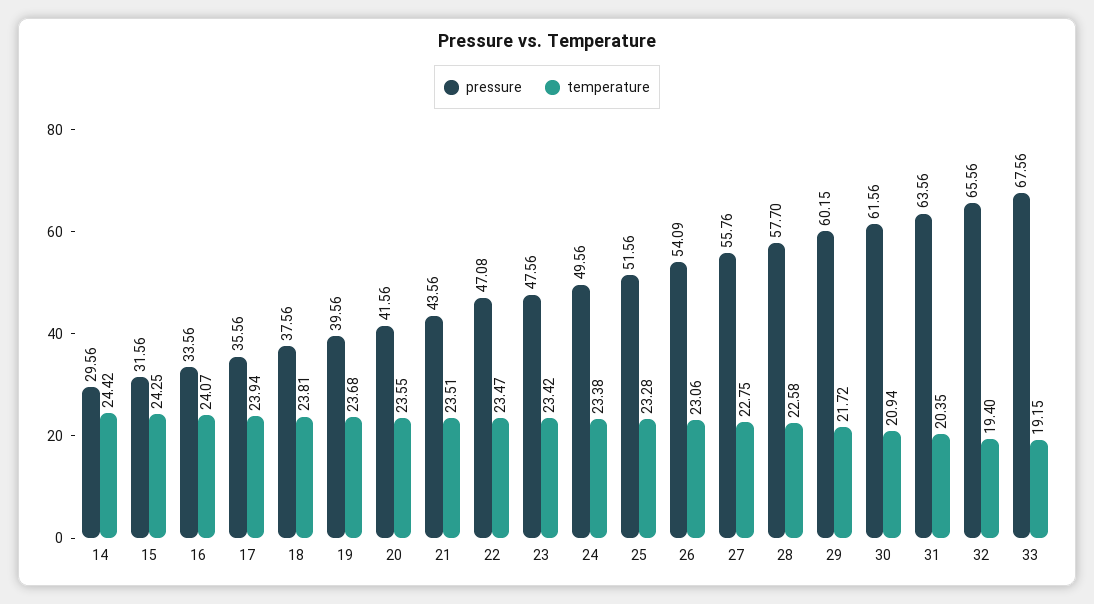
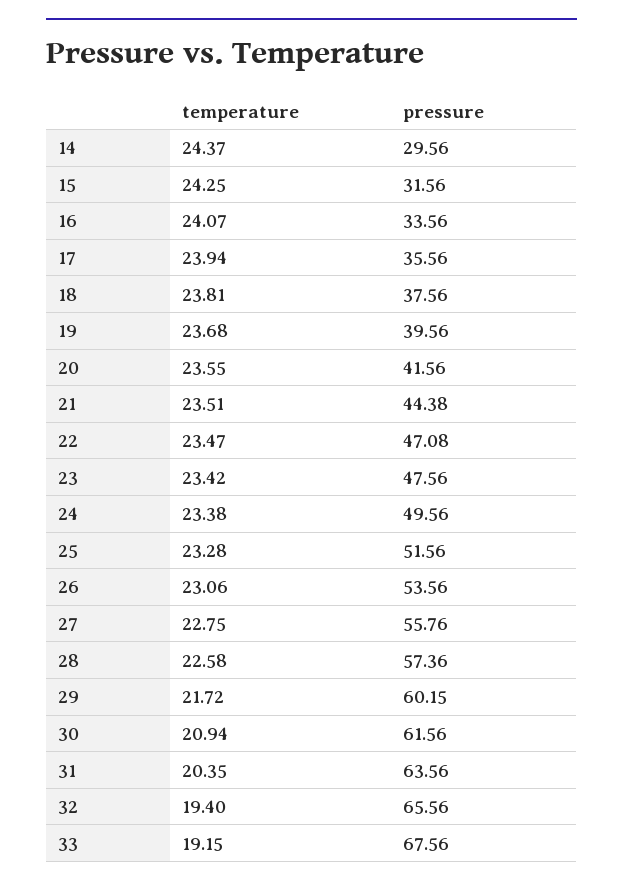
  {
    "pressure": {
      "14": 29.56,
      "15": 31.56,
      "16": 33.56,
      "17": 35.56,
      "18": 37.56,
      "19": 39.56,
      "20": 41.56,
-     "21": 43.56,
+     "21": 44.38,
      "22": 47.08,
      "23": 47.56,
      "24": 49.56,
      "25": 51.56,
-     "26": 54.09,
+     "26": 53.56,
      "27": 55.76,
-     "28": 57.7,
+     "28": 57.36,
      "29": 60.15,
      "30": 61.56,
      "31": 63.56,
      "32": 65.56,
      "33": 67.56
    },
    "temperature": {
-     "14": 24.42,
+     "14": 24.37,
      "15": 24.25,
      "16": 24.07,
      "17": 23.94,
      "18": 23.81,
      "19": 23.68,
      "20": 23.55,
      "21": 23.51,
      "22": 23.47,
      "23": 23.42,
      "24": 23.38,
      "25": 23.28,
      "26": 23.06,
      "27": 22.75,
      "28": 22.58,
      "29": 21.72,
      "30": 20.94,
      "31": 20.35,
      "32": 19.4,
      "33": 19.15
    }
  }

